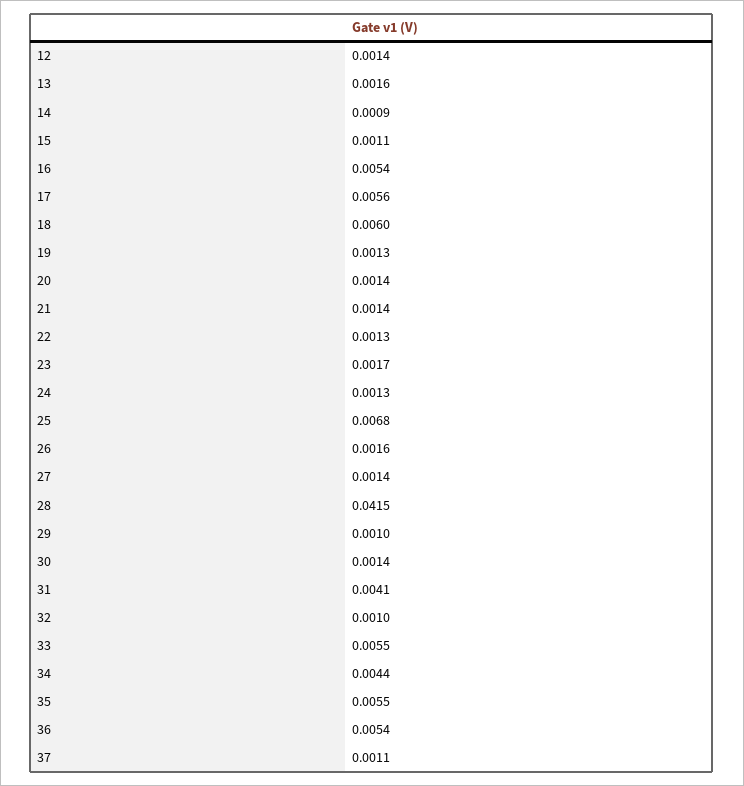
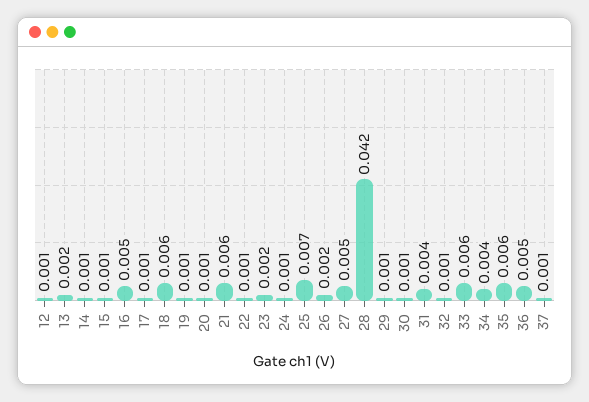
  {
    "12": 0.0014,
    "13": 0.0016,
    "14": 0.0009,
    "15": 0.0011,
    "16": 0.0054,
-   "17": 0.0056,
+   "17": 0.001,
    "18": 0.006,
    "19": 0.0013,
    "20": 0.0014,
-   "21": 0.0014,
+   "21": 0.006,
    "22": 0.0013,
    "23": 0.0017,
    "24": 0.0013,
    "25": 0.0068,
    "26": 0.0016,
-   "27": 0.0014,
+   "27": 0.005,
    "28": 0.0415,
    "29": 0.001,
    "30": 0.0014,
    "31": 0.0041,
    "32": 0.001,
    "33": 0.0055,
    "34": 0.0044,
    "35": 0.0055,
    "36": 0.0054,
    "37": 0.0011
  }

